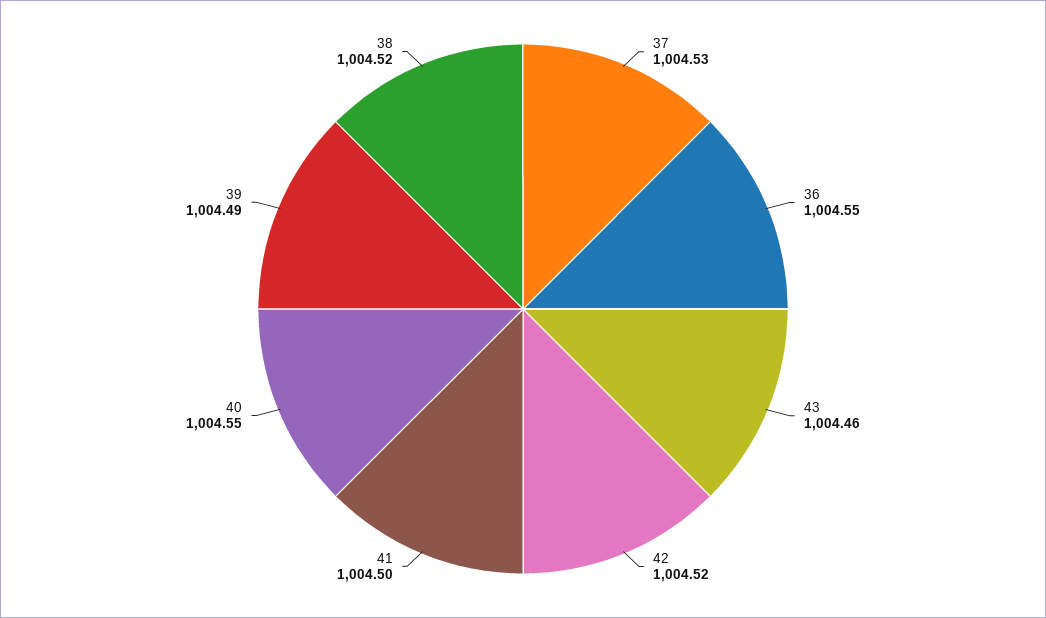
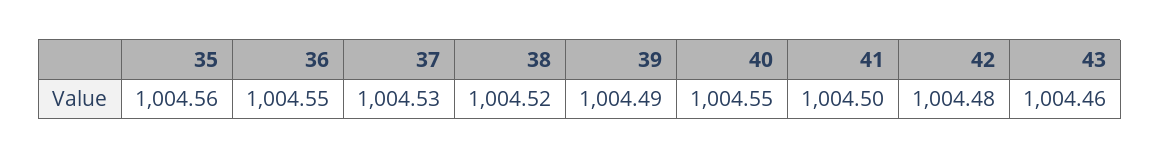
  {
    "37": 1004.53,
    "36": 1004.55,
    "43": 1004.46,
-   "42": 1004.52,
+   "42": 1004.48,
    "41": 1004.5,
    "40": 1004.55,
    "39": 1004.49,
-   "38": 1004.52
+   "38": 1004.52,
+   "35": 1004.56
  }

